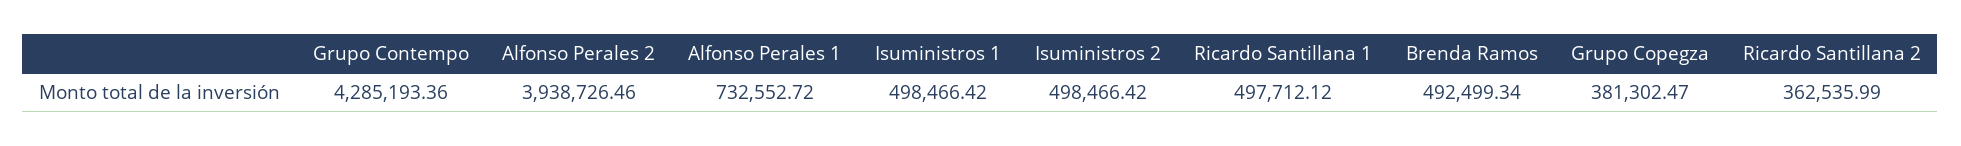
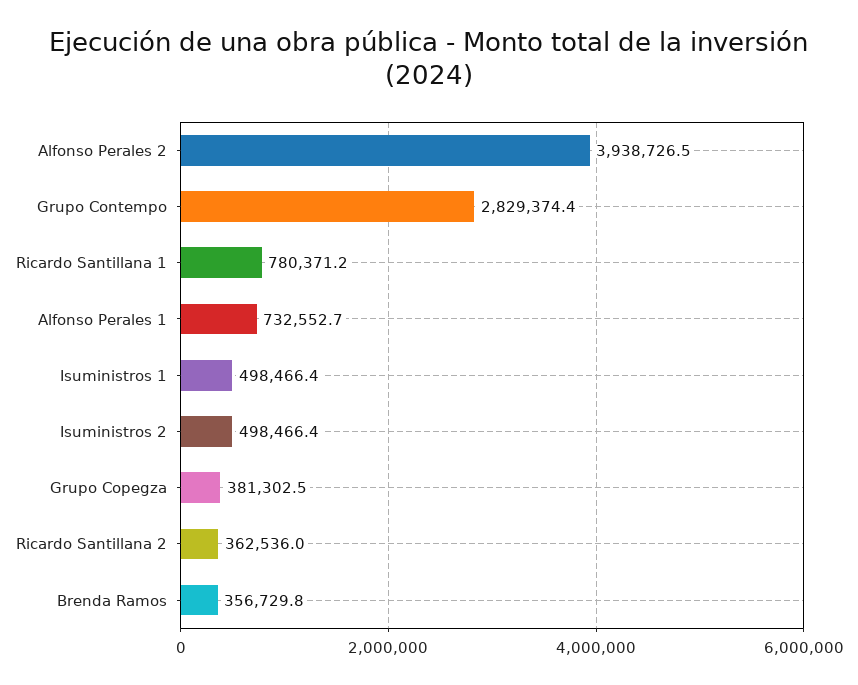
  {
-   "Grupo Contempo": 4285193.36,
+   "Grupo Contempo": 2829374.4,
    "Alfonso Perales 2": 3938726.46,
    "Alfonso Perales 1": 732552.72,
    "Isuministros 1": 498466.42,
    "Isuministros 2": 498466.42,
-   "Ricardo Santillana 1": 497712.12,
+   "Ricardo Santillana 1": 780371.2,
-   "Brenda Ramos": 492499.34,
+   "Brenda Ramos": 356729.8,
    "Grupo Copegza": 381302.47,
    "Ricardo Santillana 2": 362535.99
  }

